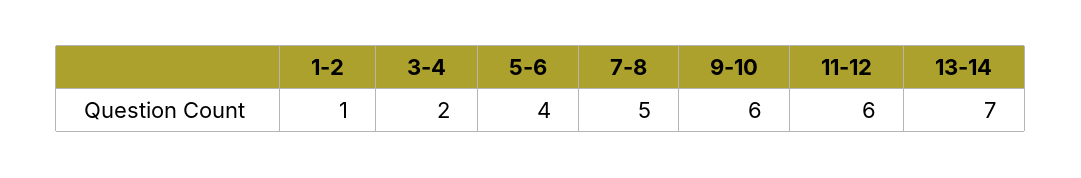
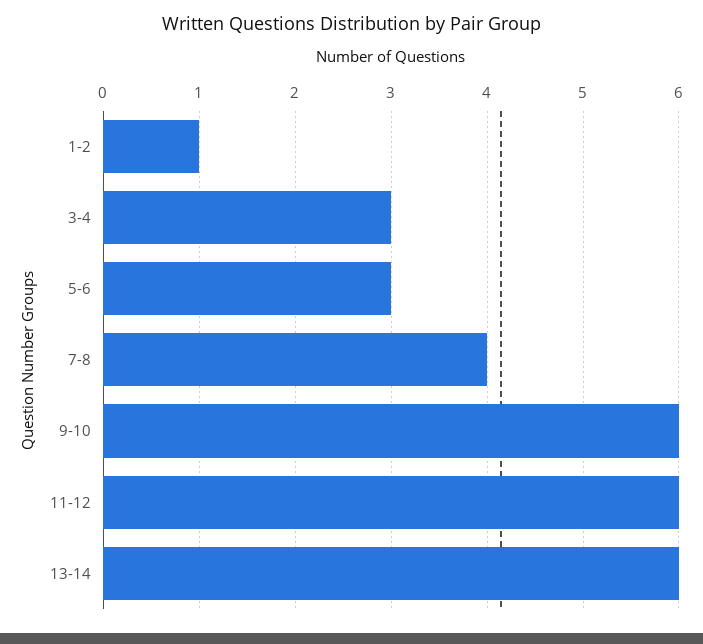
  {
    "1-2": 1,
-   "3-4": 2,
+   "3-4": 3,
-   "5-6": 4,
+   "5-6": 3,
-   "7-8": 5,
+   "7-8": 4,
    "9-10": 6,
    "11-12": 6,
-   "13-14": 7
+   "13-14": 6
  }

